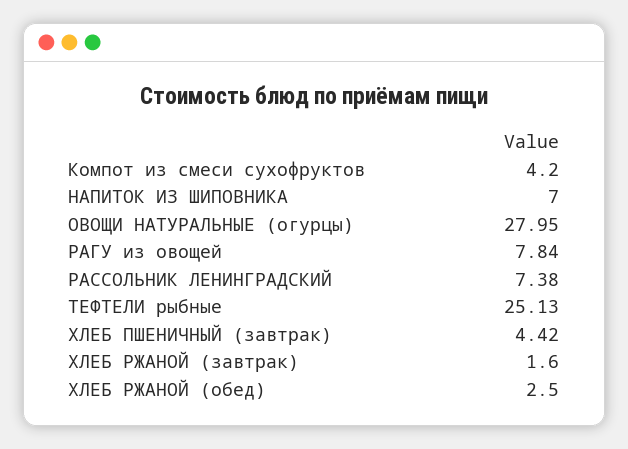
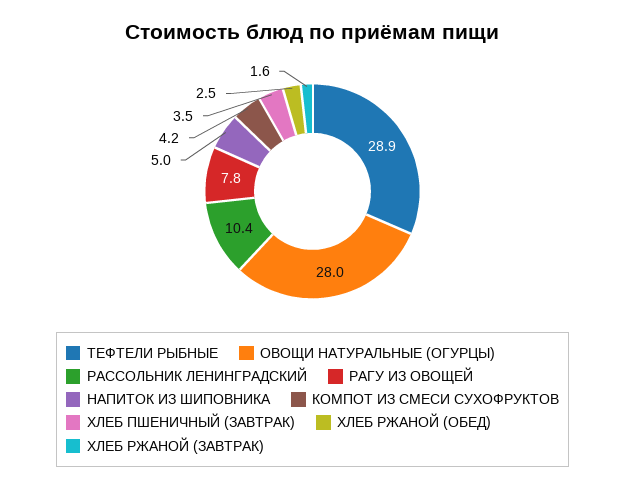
  {
    "Компот из смеси сухофруктов": 4.2,
-   "НАПИТОК ИЗ ШИПОВНИКА": 7,
+   "НАПИТОК ИЗ ШИПОВНИКА": 5,
    "ОВОЩИ НАТУРАЛЬНЫЕ (огурцы)": 27.95,
    "РАГУ из овощей": 7.84,
-   "РАССОЛЬНИК ЛЕНИНГРАДСКИЙ": 7.38,
+   "РАССОЛЬНИК ЛЕНИНГРАДСКИЙ": 10.4,
-   "ТЕФТЕЛИ рыбные": 25.13,
+   "ТЕФТЕЛИ рыбные": 28.9,
-   "ХЛЕБ ПШЕНИЧНЫЙ (завтрак)": 4.42,
+   "ХЛЕБ ПШЕНИЧНЫЙ (завтрак)": 3.5,
    "ХЛЕБ РЖАНОЙ (завтрак)": 1.6,
    "ХЛЕБ РЖАНОЙ (обед)": 2.5
  }

